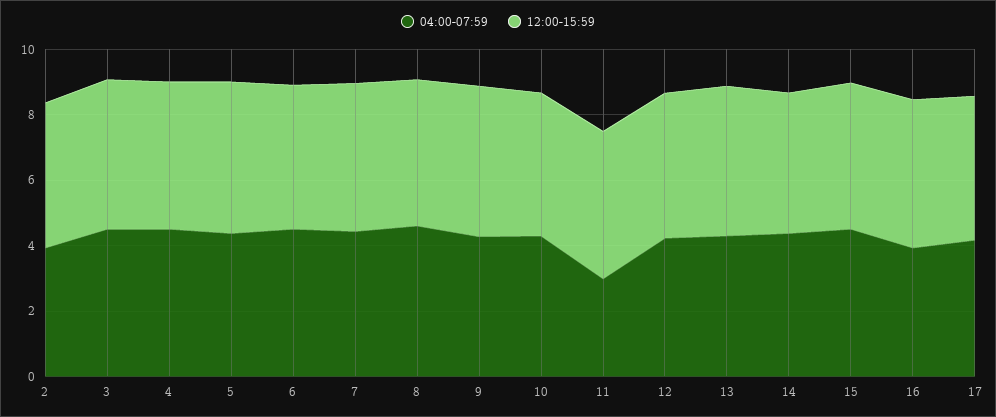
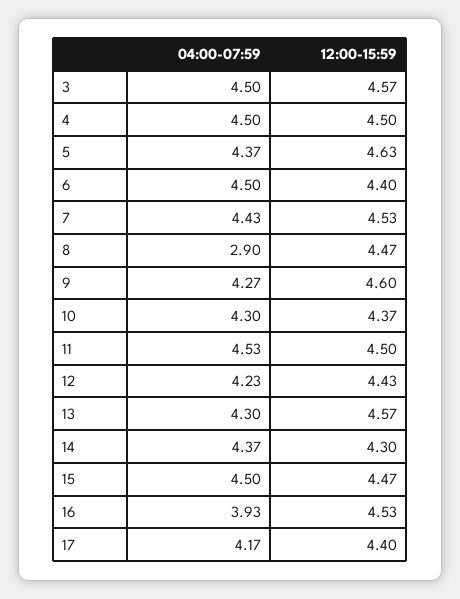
  {
    "04:00-07:59": {
-     "2": 4,
      "3": 4.5,
      "4": 4.5,
      "5": 4.37,
      "6": 4.5,
      "7": 4.43,
-     "8": 4.5,
+     "8": 2.9,
      "9": 4.27,
      "10": 4.3,
-     "11": 3,
+     "11": 4.53,
      "12": 4.23,
      "13": 4.3,
      "14": 4.37,
      "15": 4.5,
      "16": 3.93,
      "17": 4.17
    },
    "12:00-15:59": {
-     "2": 4.5,
      "3": 4.57,
      "4": 4.5,
      "5": 4.63,
      "6": 4.4,
      "7": 4.53,
      "8": 4.47,
      "9": 4.6,
      "10": 4.37,
      "11": 4.5,
      "12": 4.43,
      "13": 4.57,
      "14": 4.3,
      "15": 4.47,
      "16": 4.53,
      "17": 4.4
    }
  }

